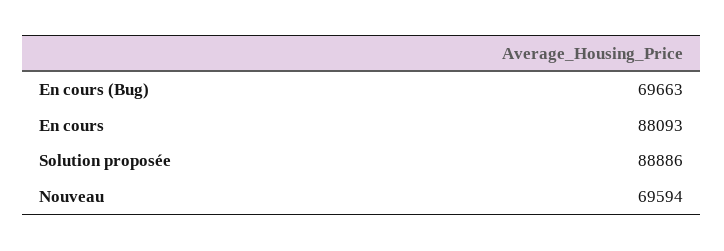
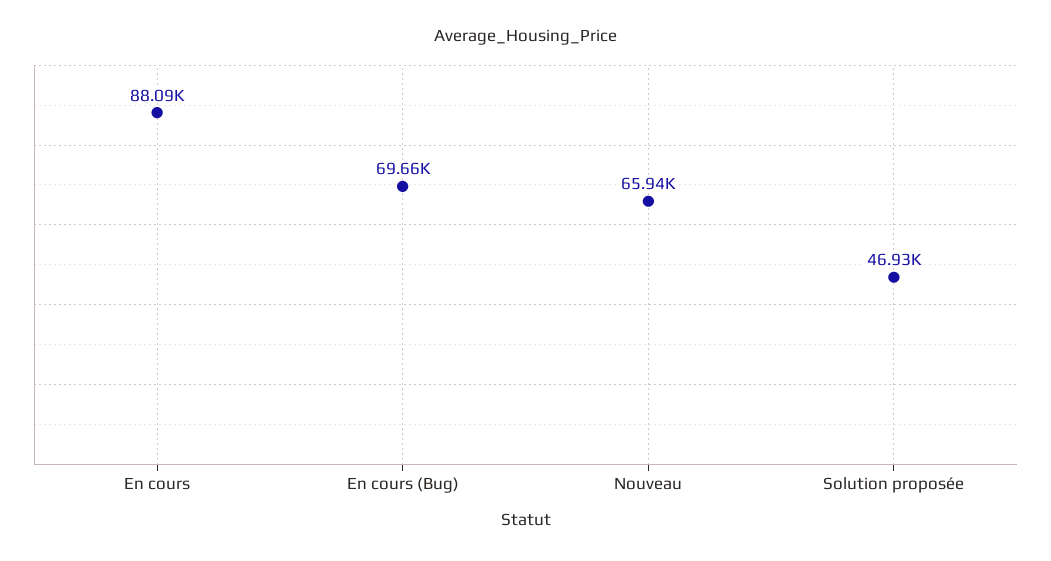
  {
    "En cours (Bug)": 69663,
    "En cours": 88093,
-   "Solution proposée": 88886,
+   "Solution proposée": 46930,
-   "Nouveau": 69594
+   "Nouveau": 65940
  }

